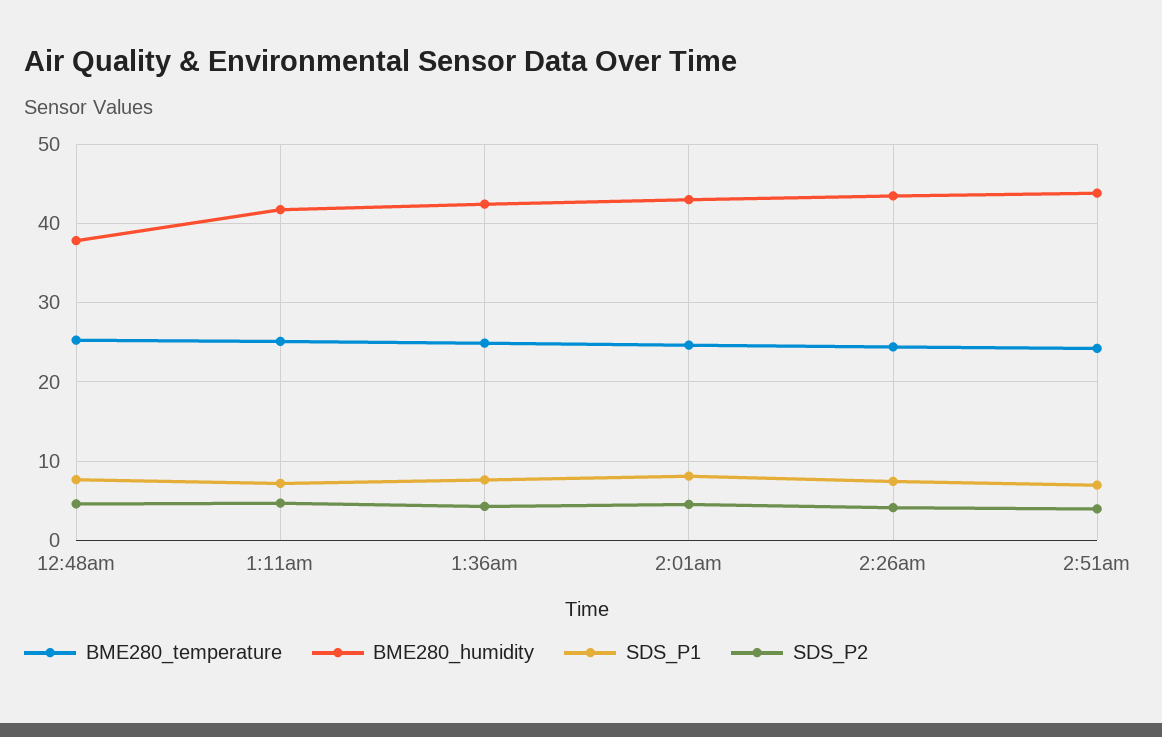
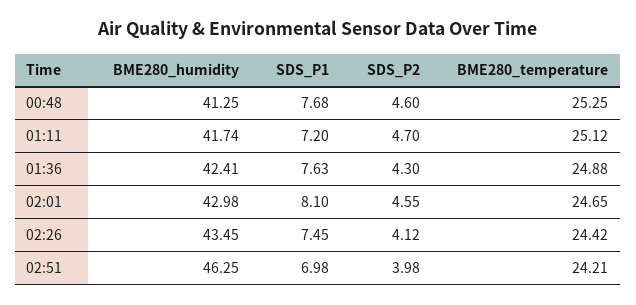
  {
    "BME280_temperature": {
      "12:48am": 25.25,
      "1:11am": 25.12,
      "1:36am": 24.88,
      "2:01am": 24.65,
      "2:26am": 24.42,
      "2:51am": 24.21
    },
    "BME280_humidity": {
-     "12:48am": 38,
+     "12:48am": 41.25,
      "1:11am": 41.74,
      "1:36am": 42.41,
      "2:01am": 42.98,
      "2:26am": 43.45,
-     "2:51am": 44
+     "2:51am": 46.25
    },
    "SDS_P1": {
      "12:48am": 7.68,
      "1:11am": 7.2,
      "1:36am": 7.63,
      "2:01am": 8.1,
      "2:26am": 7.45,
      "2:51am": 6.98
    },
    "SDS_P2": {
      "12:48am": 4.6,
      "1:11am": 4.7,
      "1:36am": 4.3,
      "2:01am": 4.55,
      "2:26am": 4.12,
      "2:51am": 3.98
    }
  }

